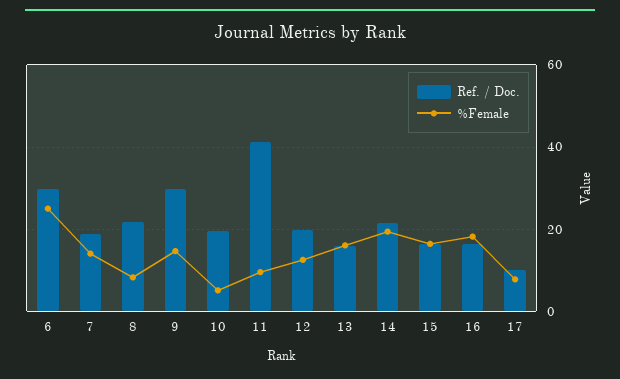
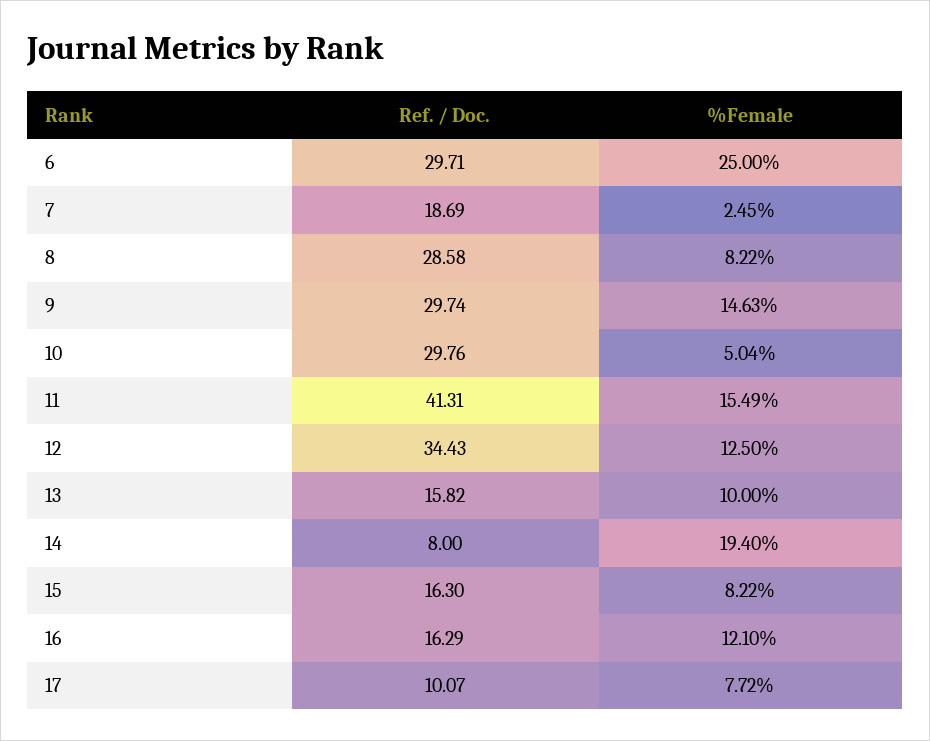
  {
    "Ref. / Doc.": {
      "6": 29.71,
      "7": 18.69,
-     "8": 22,
+     "8": 28.58,
      "9": 29.74,
-     "10": 20,
+     "10": 29.76,
      "11": 41.31,
-     "12": 20,
+     "12": 34.43,
      "13": 15.82,
-     "14": 22,
+     "14": 8,
      "15": 16.3,
      "16": 16.29,
      "17": 10.07
    },
    "%Female": {
      "6": 25,
-     "7": 14,
+     "7": 2.45,
      "8": 8.22,
      "9": 14.63,
      "10": 5.04,
-     "11": 10,
+     "11": 15.49,
      "12": 12.5,
-     "13": 16,
+     "13": 10,
      "14": 19.4,
-     "15": 16,
+     "15": 8.22,
-     "16": 18,
+     "16": 12.1,
      "17": 7.72
    }
  }

